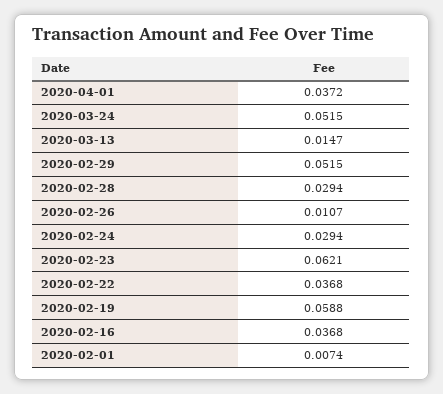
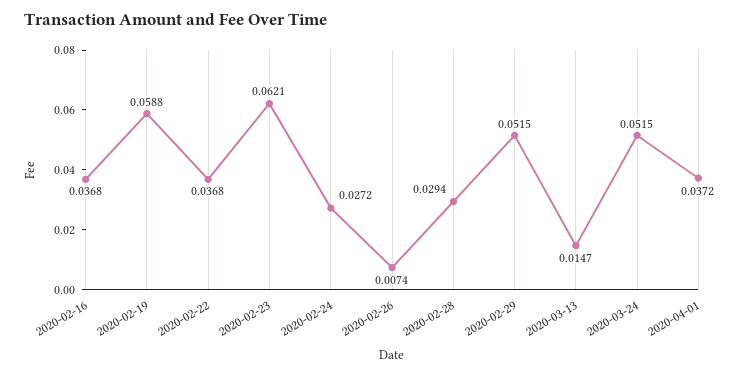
  {
    "2020-04-01": 0.0372,
    "2020-03-24": 0.0515,
    "2020-03-13": 0.0147,
    "2020-02-29": 0.0515,
    "2020-02-28": 0.0294,
-   "2020-02-26": 0.0107,
+   "2020-02-26": 0.0074,
-   "2020-02-24": 0.0294,
+   "2020-02-24": 0.0272,
    "2020-02-23": 0.0621,
    "2020-02-22": 0.0368,
    "2020-02-19": 0.0588,
-   "2020-02-16": 0.0368,
+   "2020-02-16": 0.0368
-   "2020-02-01": 0.0074
  }

